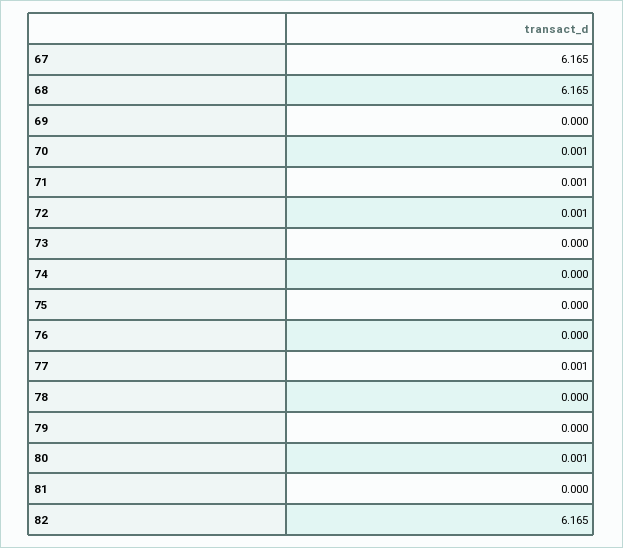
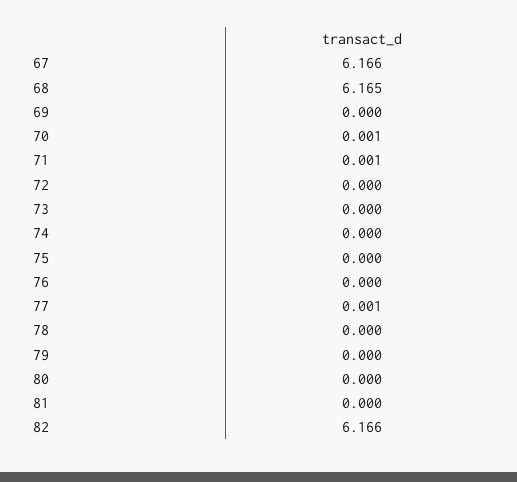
  {
-   "67": 6.165,
+   "67": 6.166,
    "68": 6.165,
    "69": 0,
    "70": 0.001,
    "71": 0.001,
-   "72": 0.001,
+   "72": 0,
    "73": 0,
    "74": 0,
    "75": 0,
    "76": 0,
    "77": 0.001,
    "78": 0,
    "79": 0,
-   "80": 0.001,
+   "80": 0,
    "81": 0,
-   "82": 6.165
+   "82": 6.166
  }

